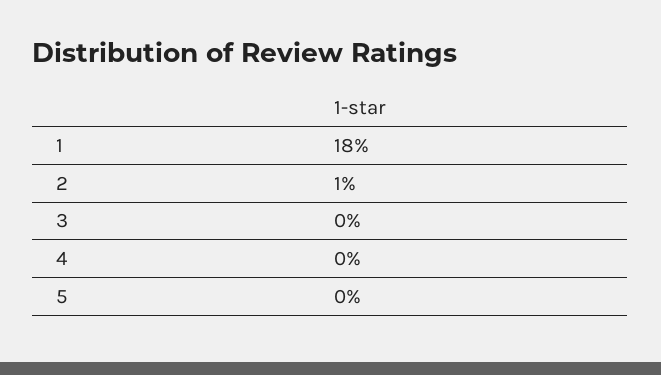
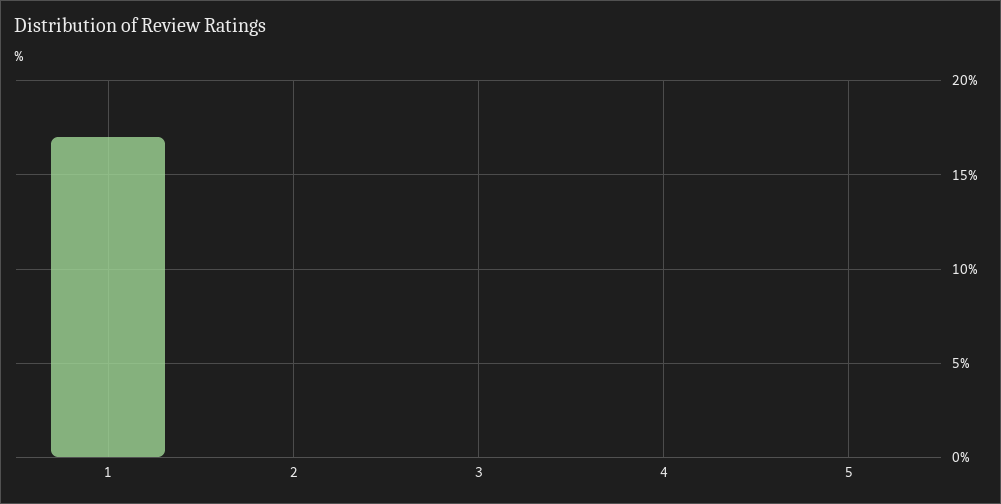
  {
-   "1": 18,
+   "1": 17,
-   "2": 1,
+   "2": 0,
    "3": 0,
    "4": 0,
    "5": 0
  }

